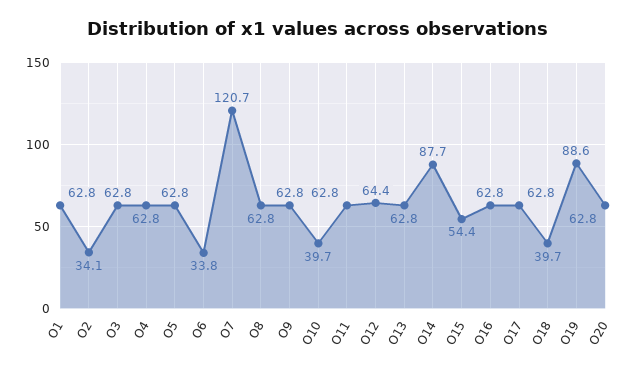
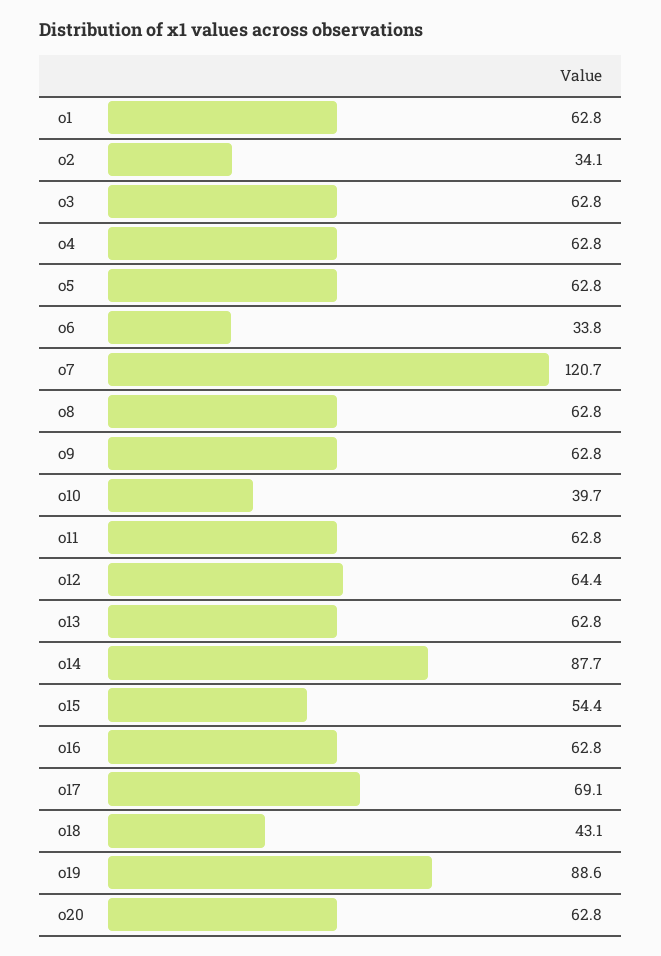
  {
    "O1": 62.8,
    "O2": 34.1,
    "O3": 62.8,
    "O4": 62.8,
    "O5": 62.8,
    "O6": 33.8,
    "O7": 120.7,
    "O8": 62.8,
    "O9": 62.8,
    "O10": 39.7,
    "O11": 62.8,
    "O12": 64.4,
    "O13": 62.8,
    "O14": 87.7,
    "O15": 54.4,
    "O16": 62.8,
-   "O17": 62.8,
+   "O17": 69.1,
-   "O18": 39.7,
+   "O18": 43.1,
    "O19": 88.6,
    "O20": 62.8
  }

